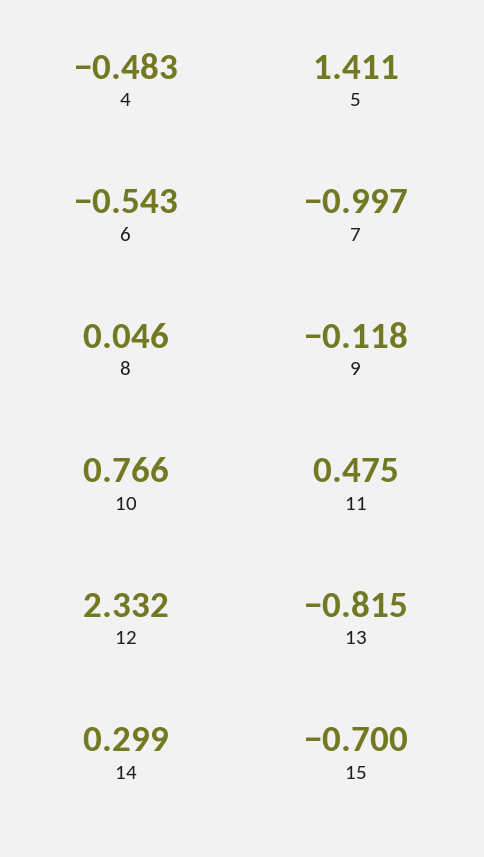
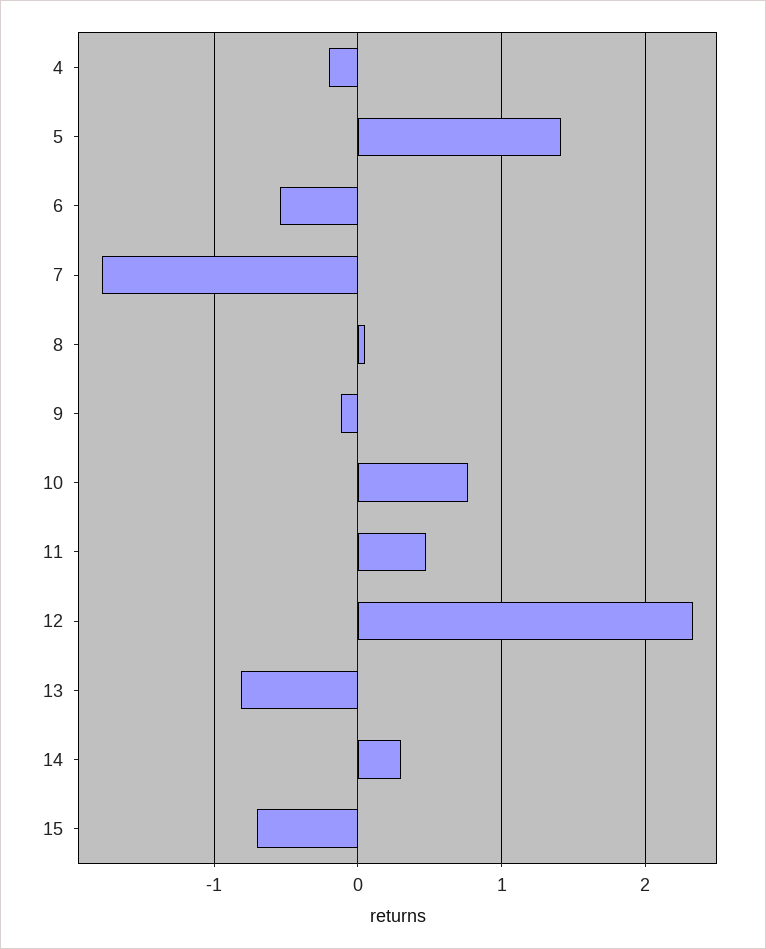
  {
-   "4": -0.483,
+   "4": -0.2,
    "5": 1.411,
    "6": -0.543,
-   "7": -0.997,
+   "7": -1.8,
    "8": 0.046,
    "9": -0.118,
    "10": 0.766,
    "11": 0.475,
    "12": 2.332,
    "13": -0.815,
    "14": 0.299,
    "15": -0.7
  }

